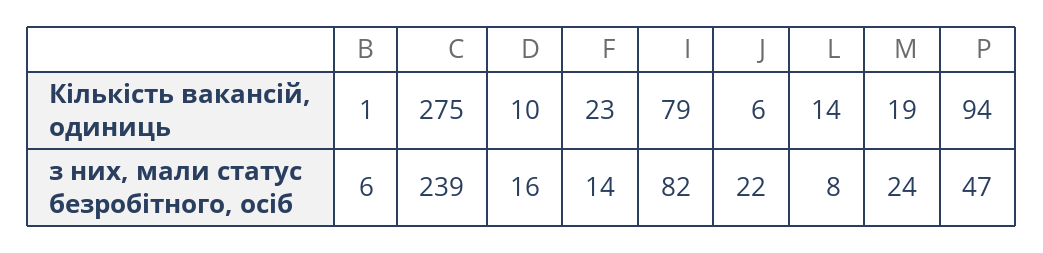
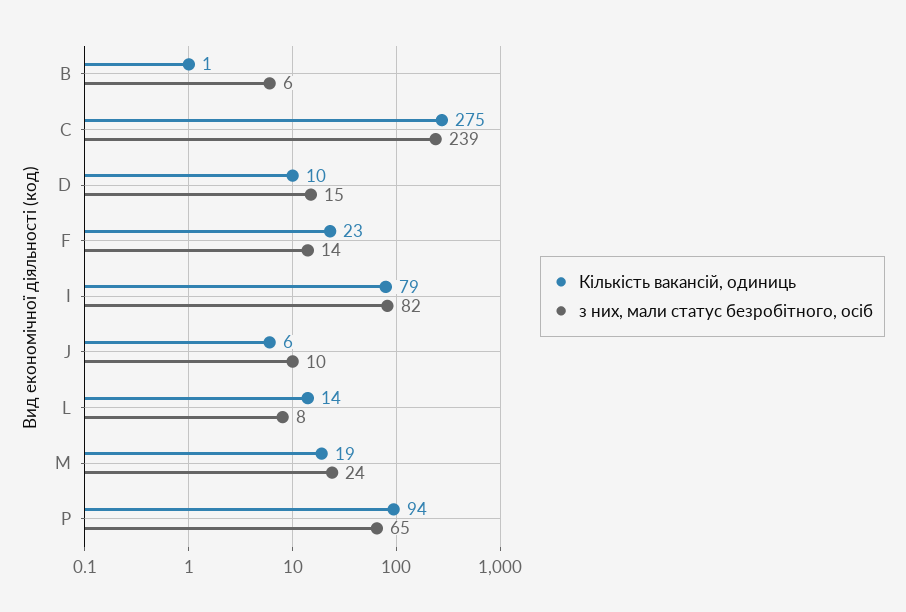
  {
    "Кількість вакансій, одиниць": {
      "B": 1,
      "C": 275,
      "D": 10,
      "F": 23,
      "I": 79,
      "J": 6,
      "L": 14,
      "M": 19,
      "P": 94
    },
    "з них, мали статус безробітного, осіб": {
      "B": 6,
      "C": 239,
-     "D": 16,
+     "D": 15,
      "F": 14,
      "I": 82,
-     "J": 22,
+     "J": 10,
      "L": 8,
      "M": 24,
-     "P": 47
+     "P": 65
    }
  }

